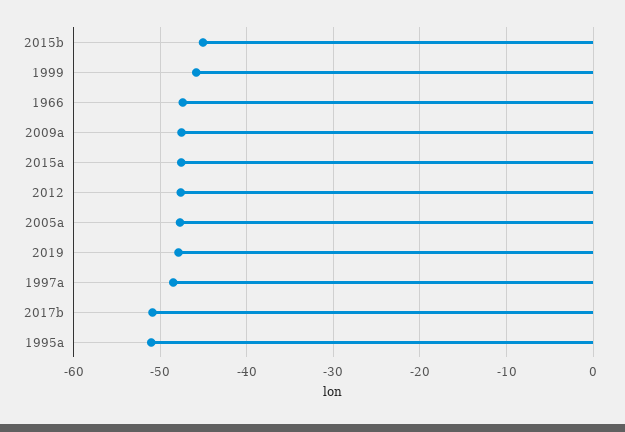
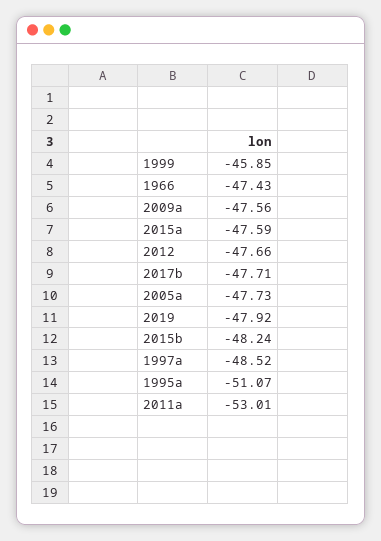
  {
-   "2015b": -45,
+   "2015b": -48.24,
    "1999": -45.85,
    "1966": -47.43,
    "2009a": -47.56,
    "2015a": -47.59,
    "2012": -47.66,
    "2005a": -47.73,
    "2019": -47.92,
    "1997a": -48.52,
-   "2017b": -51,
+   "2017b": -47.71,
-   "1995a": -51.07
+   "1995a": -51.07,
+   "2011a": -53.01
  }

